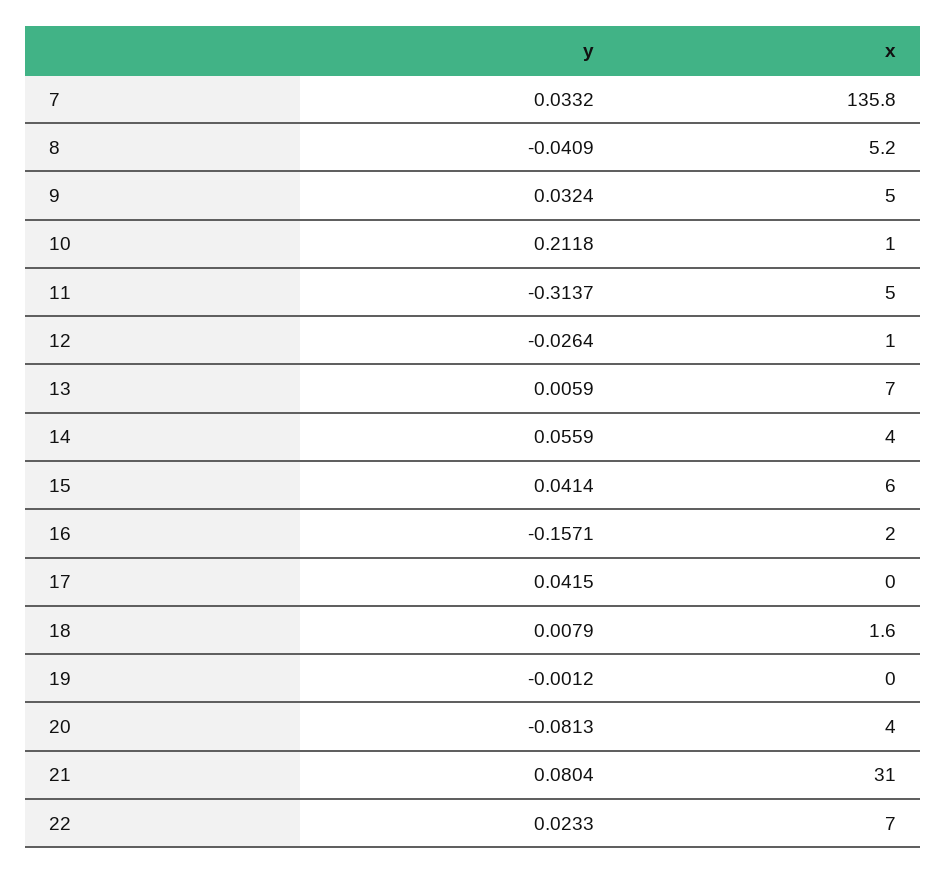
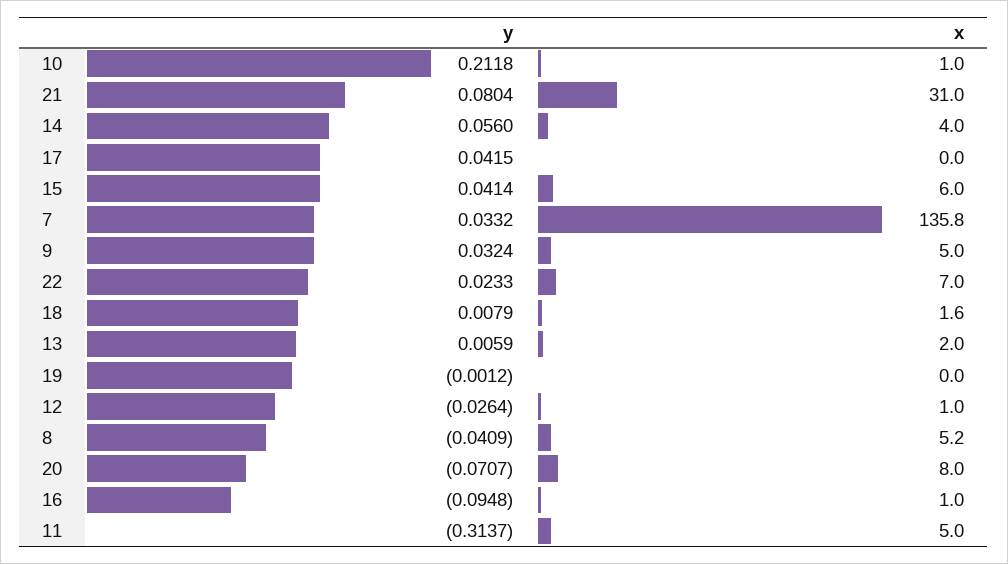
  {
    "y": {
      "7": 0.0332,
      "8": -0.0409,
      "9": 0.0324,
      "10": 0.2118,
      "11": -0.3137,
      "12": -0.0264,
      "13": 0.0059,
-     "14": 0.0559,
+     "14": 0.056,
      "15": 0.0414,
-     "16": -0.1571,
+     "16": -0.0948,
      "17": 0.0415,
      "18": 0.0079,
      "19": -0.0012,
-     "20": -0.0813,
+     "20": -0.0707,
      "21": 0.0804,
      "22": 0.0233
    },
    "x": {
      "7": 135.8,
      "8": 5.2,
      "9": 5,
      "10": 1,
      "11": 5,
      "12": 1,
-     "13": 7,
+     "13": 2,
      "14": 4,
      "15": 6,
-     "16": 2,
+     "16": 1,
      "17": 0,
      "18": 1.6,
      "19": 0,
-     "20": 4,
+     "20": 8,
      "21": 31,
      "22": 7
    }
  }

